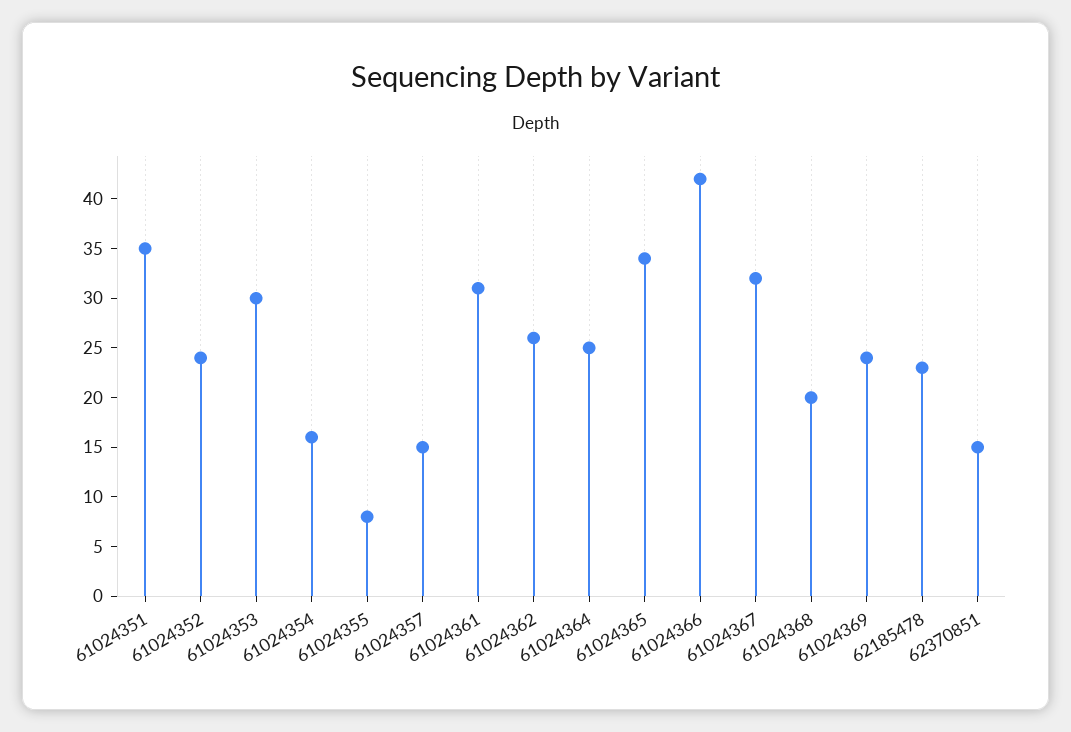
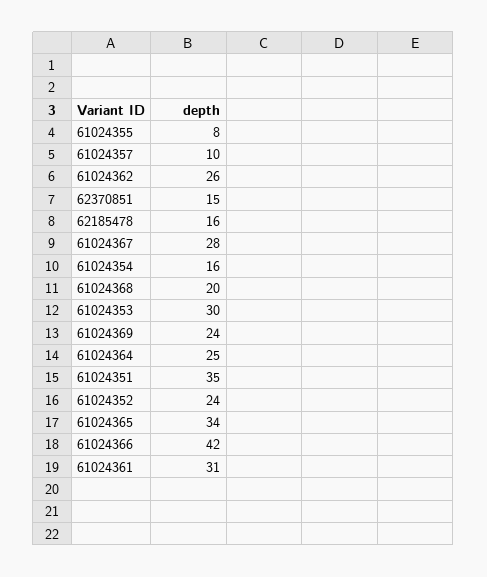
  {
    "61024351": 35,
    "61024352": 24,
    "61024353": 30,
    "61024354": 16,
    "61024355": 8,
-   "61024357": 15,
+   "61024357": 10,
    "61024361": 31,
    "61024362": 26,
    "61024364": 25,
    "61024365": 34,
    "61024366": 42,
-   "61024367": 32,
+   "61024367": 28,
    "61024368": 20,
    "61024369": 24,
-   "62185478": 23,
+   "62185478": 16,
    "62370851": 15
  }

